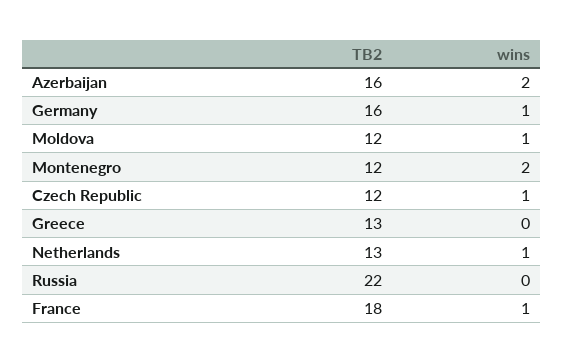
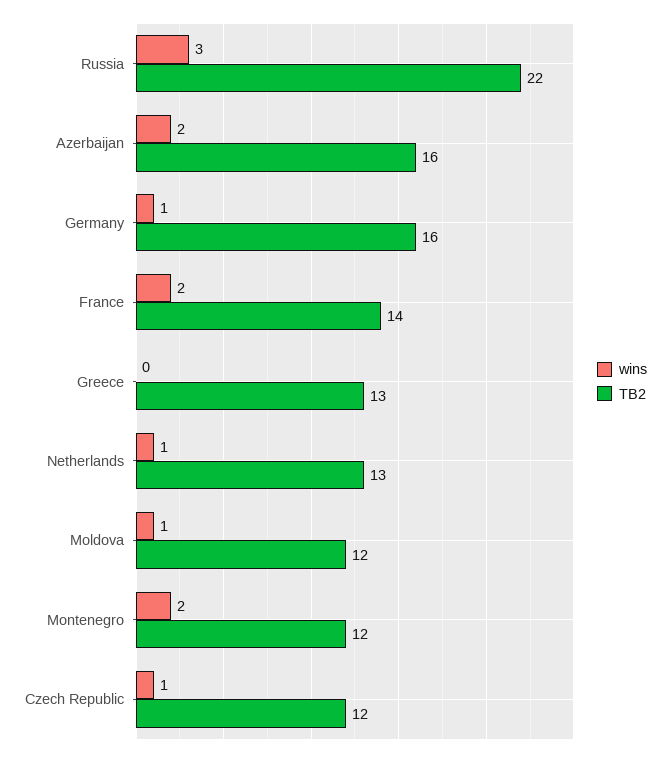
  {
    "TB2": {
      "Azerbaijan": 16,
      "Germany": 16,
      "Moldova": 12,
      "Montenegro": 12,
      "Czech Republic": 12,
      "Greece": 13,
      "Netherlands": 13,
      "Russia": 22,
-     "France": 18
+     "France": 14
    },
    "wins": {
      "Azerbaijan": 2,
      "Germany": 1,
      "Moldova": 1,
      "Montenegro": 2,
      "Czech Republic": 1,
      "Greece": 0,
      "Netherlands": 1,
-     "Russia": 0,
+     "Russia": 3,
-     "France": 1
+     "France": 2
    }
  }

